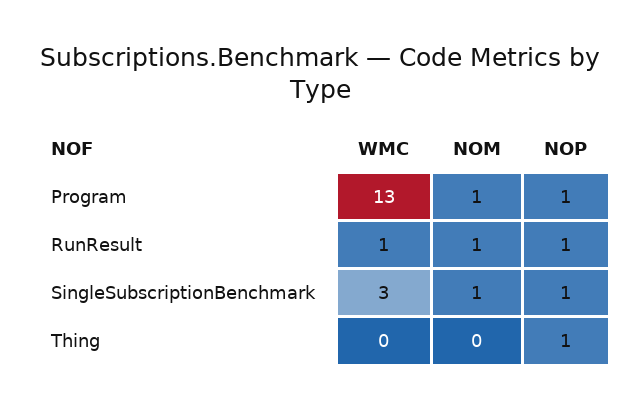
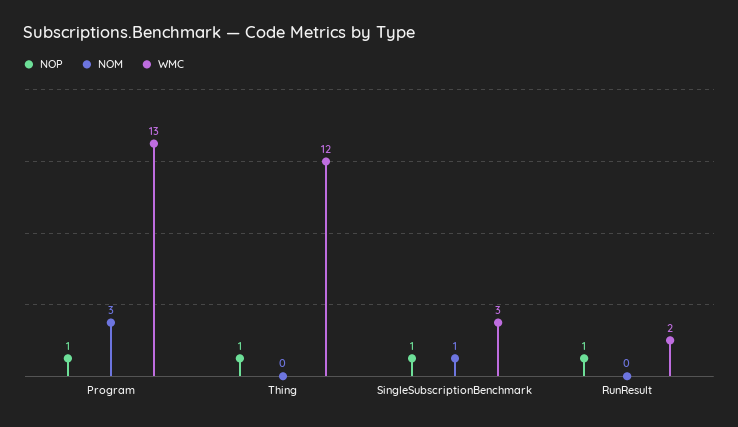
  {
    "WMC": {
      "Program": 13,
-     "RunResult": 1,
+     "RunResult": 2,
      "SingleSubscriptionBenchmark": 3,
-     "Thing": 0
+     "Thing": 12
    },
    "NOM": {
-     "Program": 1,
+     "Program": 3,
-     "RunResult": 1,
+     "RunResult": 0,
      "SingleSubscriptionBenchmark": 1,
      "Thing": 0
    },
    "NOP": {
      "Program": 1,
      "RunResult": 1,
      "SingleSubscriptionBenchmark": 1,
      "Thing": 1
    }
  }

